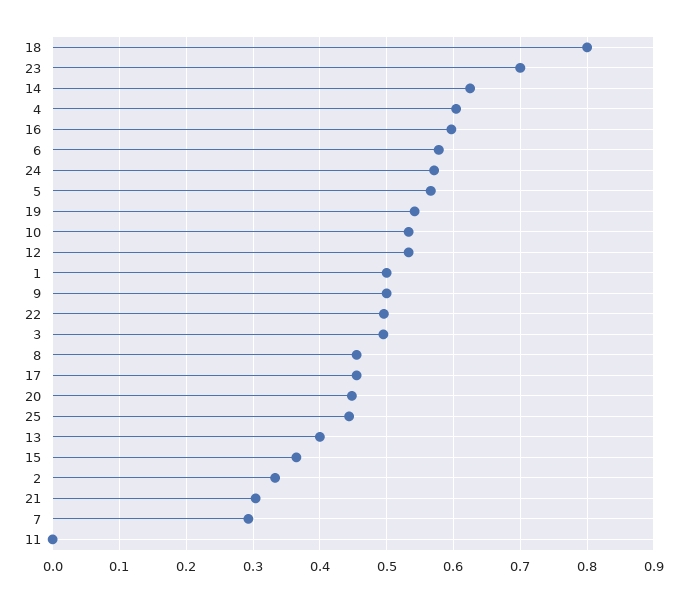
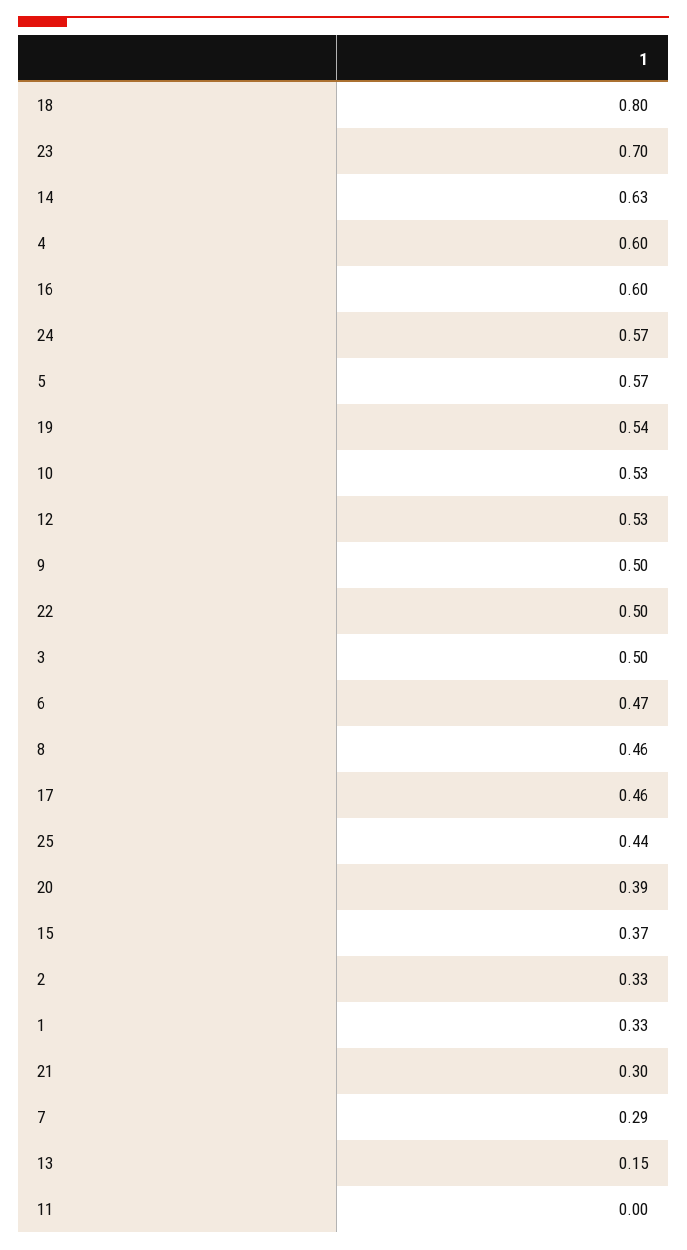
  {
    "18": 0.8,
    "23": 0.7,
    "14": 0.63,
    "4": 0.6,
    "16": 0.6,
-   "6": 0.58,
+   "6": 0.47,
    "24": 0.57,
    "5": 0.57,
    "19": 0.54,
    "10": 0.53,
    "12": 0.53,
-   "1": 0.5,
+   "1": 0.33,
    "9": 0.5,
    "22": 0.5,
    "3": 0.5,
    "8": 0.46,
    "17": 0.46,
-   "20": 0.45,
+   "20": 0.39,
    "25": 0.44,
-   "13": 0.4,
+   "13": 0.15,
    "15": 0.37,
    "2": 0.33,
    "21": 0.3,
    "7": 0.29,
    "11": 0
  }

